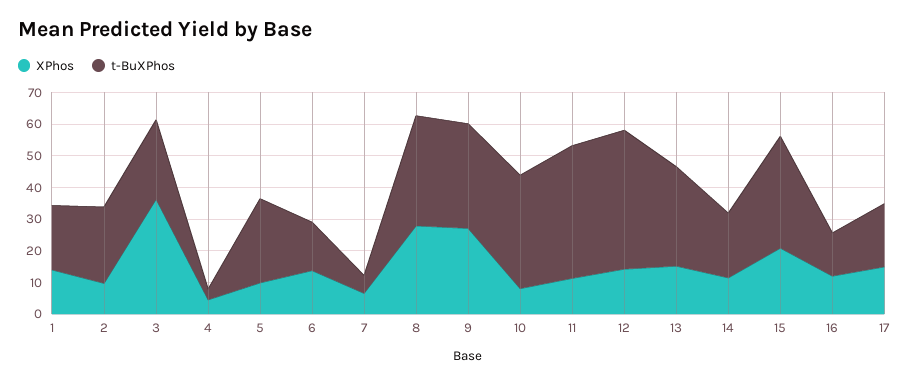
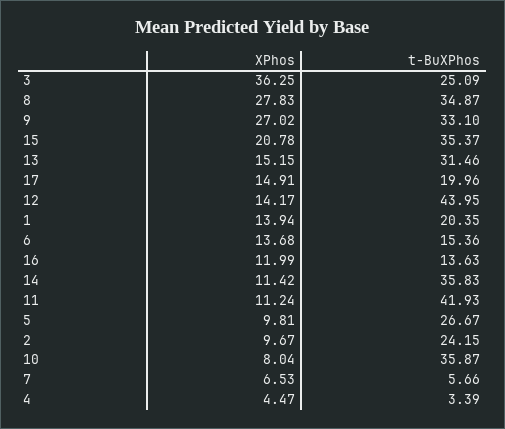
  {
    "XPhos": {
      "1": 13.94,
      "2": 9.67,
      "3": 36.25,
      "4": 4.47,
      "5": 9.81,
      "6": 13.68,
      "7": 6.53,
      "8": 27.83,
      "9": 27.02,
      "10": 8.04,
      "11": 11.24,
      "12": 14.17,
      "13": 15.15,
      "14": 11.42,
      "15": 20.78,
      "16": 11.99,
      "17": 14.91
    },
    "t-BuXPhos": {
      "1": 20.35,
      "2": 24.15,
      "3": 25.09,
      "4": 3.39,
      "5": 26.67,
      "6": 15.36,
      "7": 5.66,
      "8": 34.87,
      "9": 33.1,
      "10": 35.87,
      "11": 41.93,
      "12": 43.95,
      "13": 31.46,
-     "14": 20,
+     "14": 35.83,
      "15": 35.37,
      "16": 13.63,
      "17": 19.96
    }
  }

